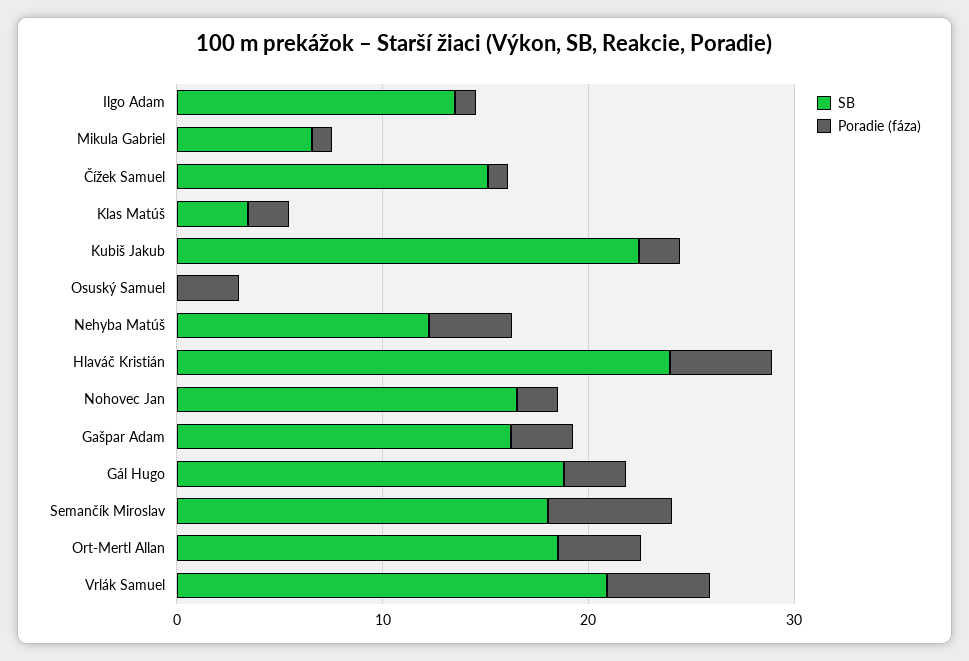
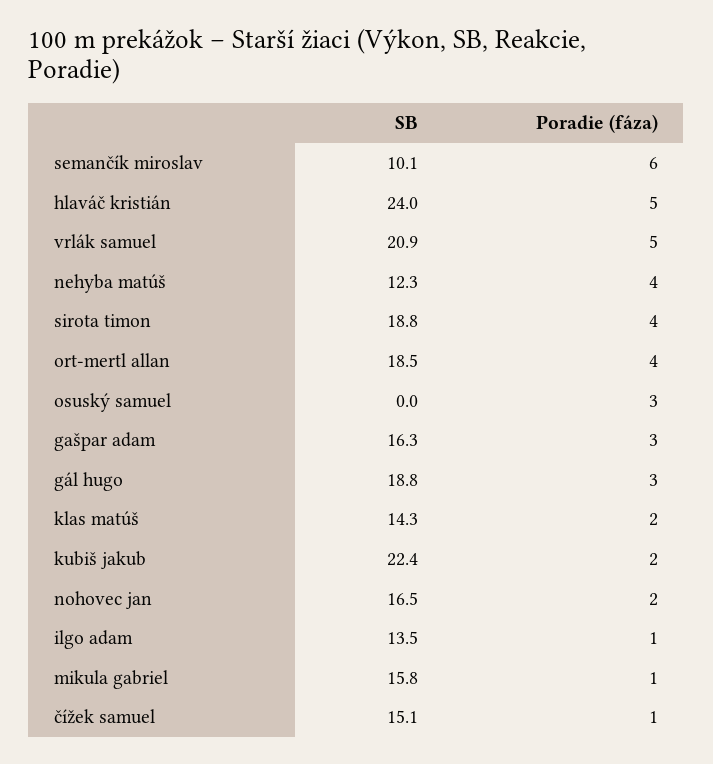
  {
    "SB": {
      "Ilgo Adam": 13.5,
-     "Mikula Gabriel": 6,
+     "Mikula Gabriel": 15.8,
      "Čížek Samuel": 15.1,
-     "Klas Matúš": 4,
+     "Klas Matúš": 14.3,
      "Kubiš Jakub": 22.4,
      "Osuský Samuel": 0,
      "Nehyba Matúš": 12.3,
      "Hlaváč Kristián": 24,
      "Nohovec Jan": 16.5,
      "Gašpar Adam": 16.3,
      "Gál Hugo": 18.8,
-     "Semančík Miroslav": 18,
+     "Semančík Miroslav": 10.1,
      "Ort-Mertl Allan": 18.5,
-     "Vrlák Samuel": 20.9
+     "Vrlák Samuel": 20.9,
+     "sirota timon": 18.8
    },
    "Poradie (fáza)": {
      "Ilgo Adam": 1,
      "Mikula Gabriel": 1,
      "Čížek Samuel": 1,
      "Klas Matúš": 2,
      "Kubiš Jakub": 2,
      "Osuský Samuel": 3,
      "Nehyba Matúš": 4,
      "Hlaváč Kristián": 5,
      "Nohovec Jan": 2,
      "Gašpar Adam": 3,
      "Gál Hugo": 3,
      "Semančík Miroslav": 6,
      "Ort-Mertl Allan": 4,
-     "Vrlák Samuel": 5
+     "Vrlák Samuel": 5,
+     "sirota timon": 4
    }
  }

